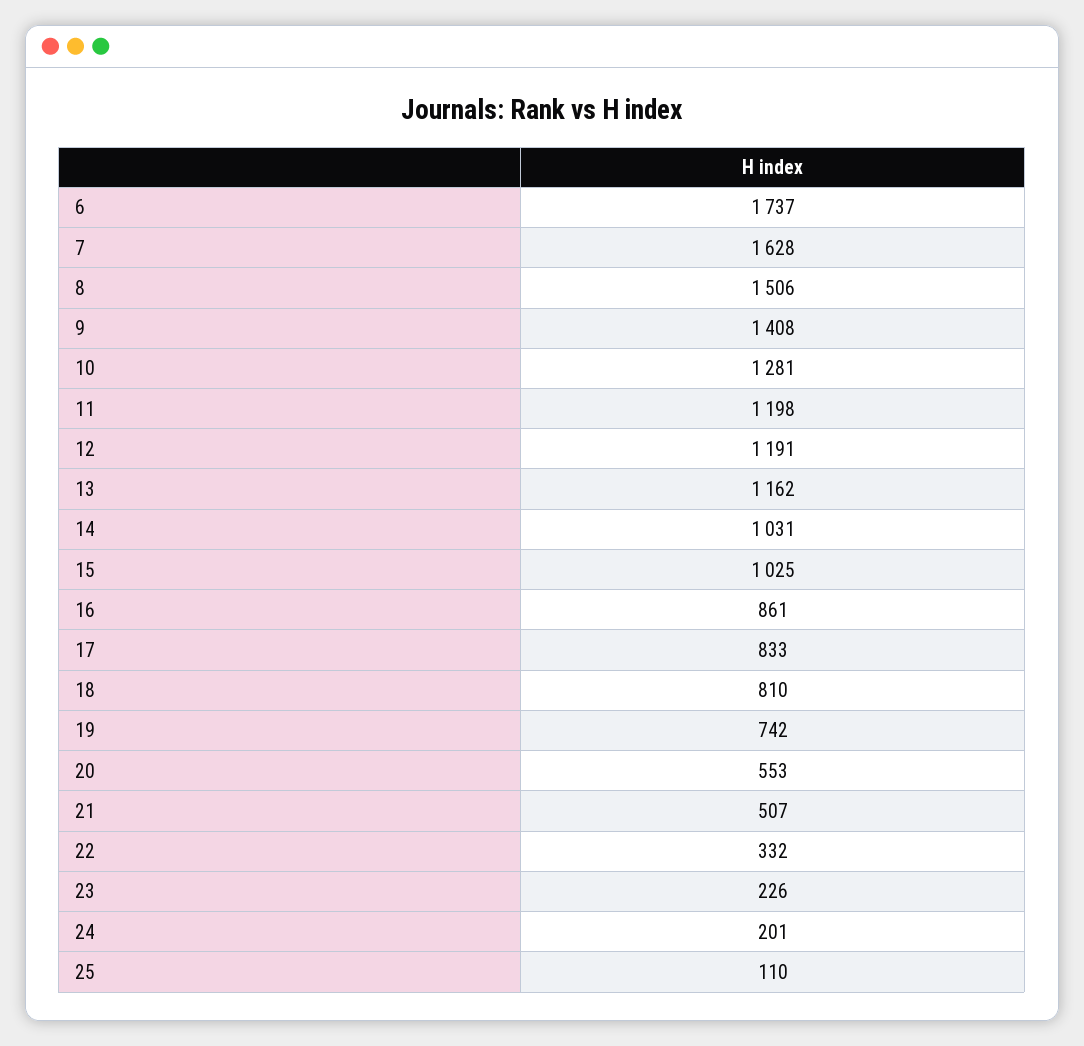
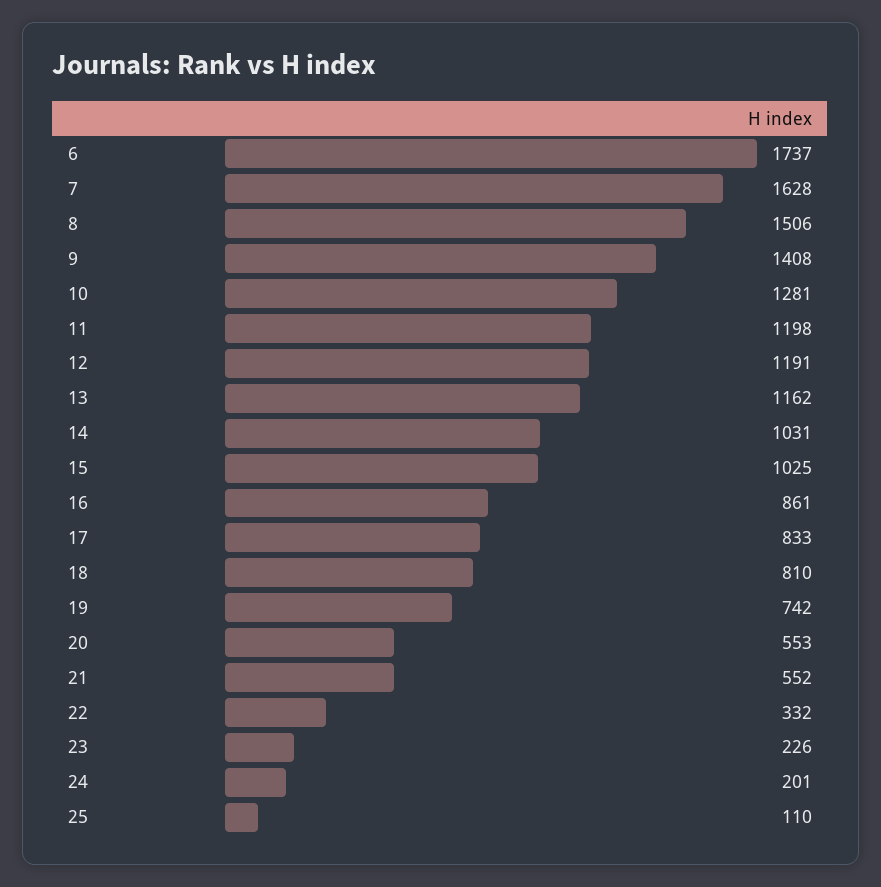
  {
    "6": 1737,
    "7": 1628,
    "8": 1506,
    "9": 1408,
    "10": 1281,
    "11": 1198,
    "12": 1191,
    "13": 1162,
    "14": 1031,
    "15": 1025,
    "16": 861,
    "17": 833,
    "18": 810,
    "19": 742,
    "20": 553,
-   "21": 507,
+   "21": 552,
    "22": 332,
    "23": 226,
    "24": 201,
    "25": 110
  }

